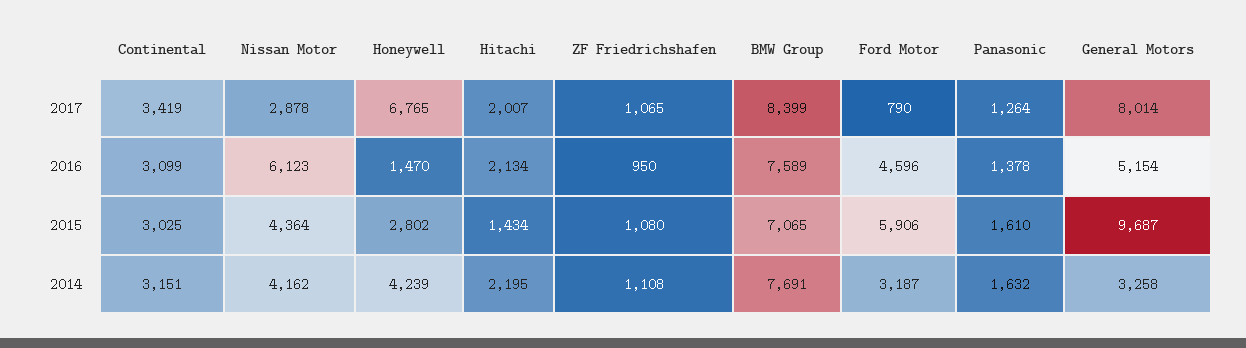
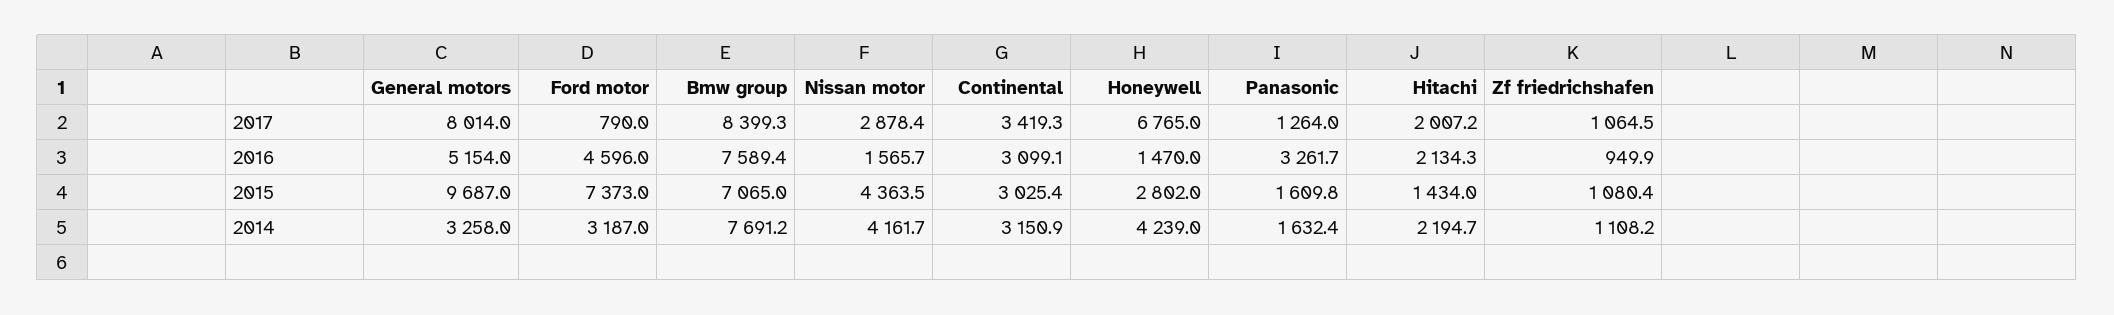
  {
    "Continental": {
      "2017": 3419.3,
      "2016": 3099.1,
      "2015": 3025.4,
      "2014": 3150.9
    },
    "Nissan Motor": {
      "2017": 2878.4,
-     "2016": 6123,
+     "2016": 1565.7,
      "2015": 4363.5,
      "2014": 4161.7
    },
    "Honeywell": {
      "2017": 6765,
      "2016": 1470,
      "2015": 2802,
      "2014": 4239
    },
    "Hitachi": {
      "2017": 2007.2,
      "2016": 2134.3,
      "2015": 1434,
      "2014": 2194.7
    },
    "ZF Friedrichshafen": {
      "2017": 1064.5,
      "2016": 949.9,
      "2015": 1080.4,
      "2014": 1108.2
    },
    "BMW Group": {
      "2017": 8399.3,
      "2016": 7589.4,
      "2015": 7065,
      "2014": 7691.2
    },
    "Ford Motor": {
      "2017": 790,
      "2016": 4596,
-     "2015": 5906,
+     "2015": 7373,
      "2014": 3187
    },
    "Panasonic": {
      "2017": 1264,
-     "2016": 1378,
+     "2016": 3261.7,
      "2015": 1609.8,
      "2014": 1632.4
    },
    "General Motors": {
      "2017": 8014,
      "2016": 5154,
      "2015": 9687,
      "2014": 3258
    }
  }

